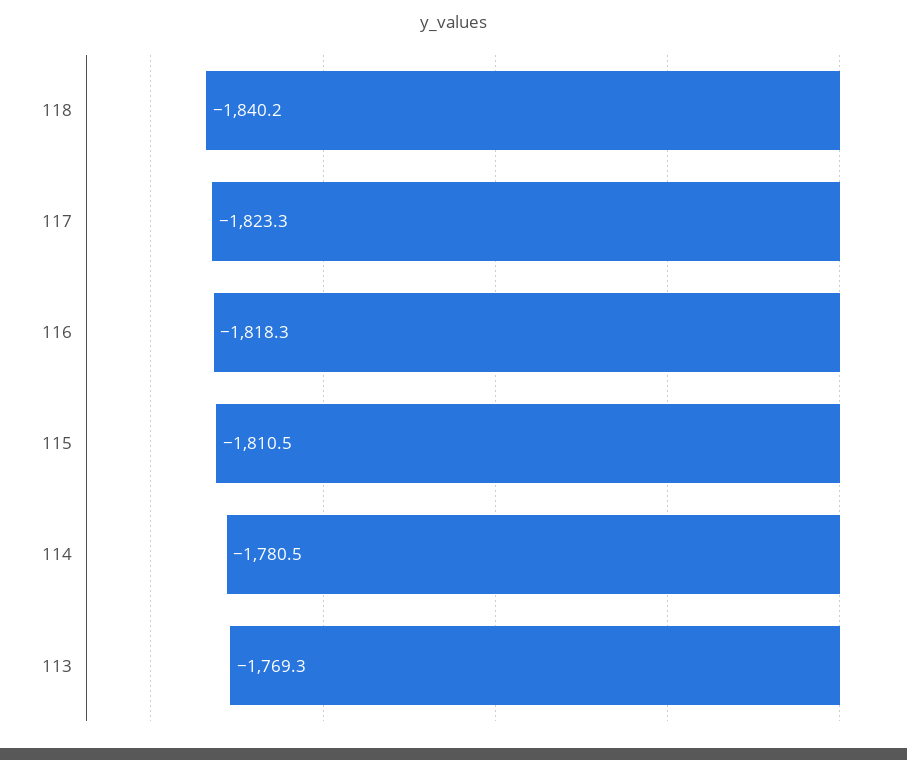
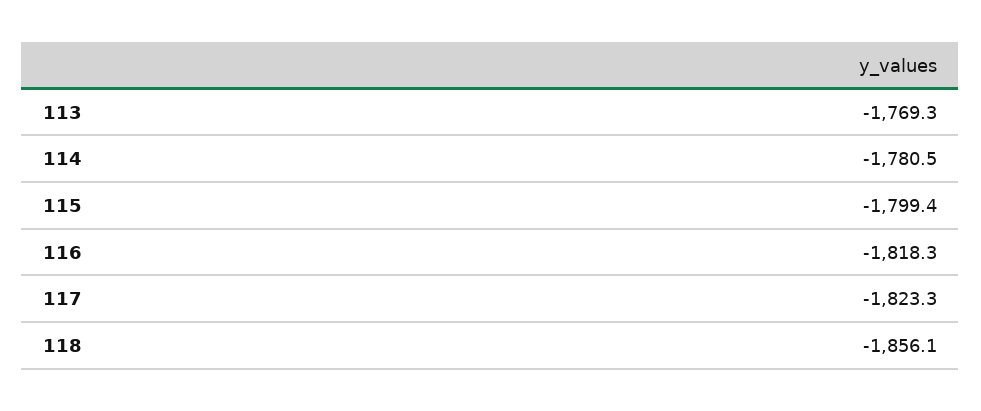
  {
-   "118": -1840.2,
+   "118": -1856.1,
    "117": -1823.3,
    "116": -1818.3,
-   "115": -1810.5,
+   "115": -1799.4,
    "114": -1780.5,
    "113": -1769.3
  }

